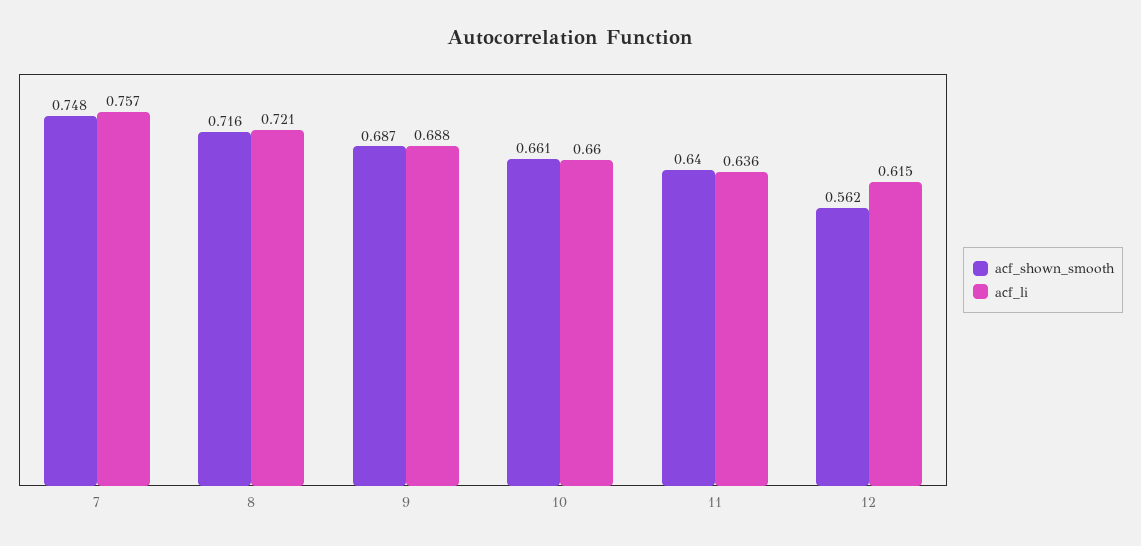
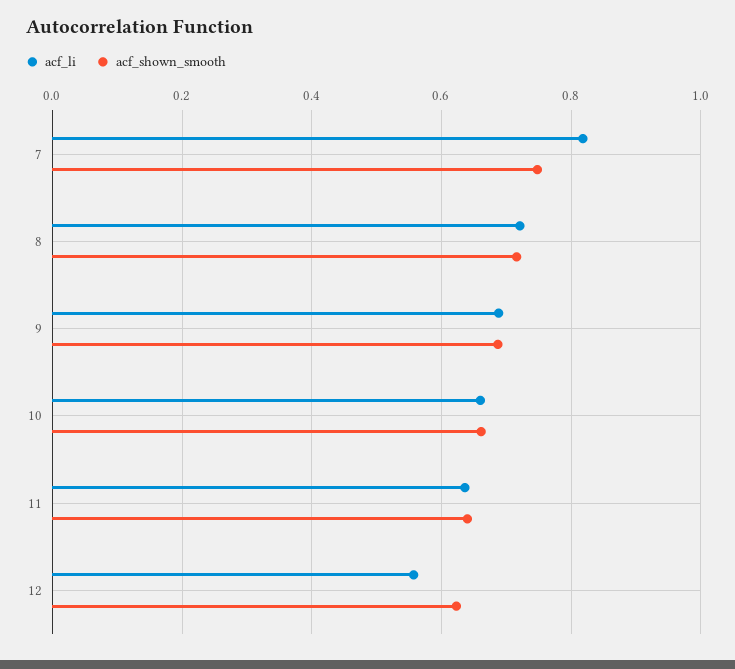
  {
    "acf_shown_smooth": {
      "7": 0.748,
      "8": 0.716,
      "9": 0.687,
      "10": 0.661,
      "11": 0.64,
-     "12": 0.562
+     "12": 0.62
    },
    "acf_li": {
-     "7": 0.757,
+     "7": 0.82,
      "8": 0.721,
      "9": 0.688,
      "10": 0.66,
      "11": 0.636,
-     "12": 0.615
+     "12": 0.56
    }
  }

